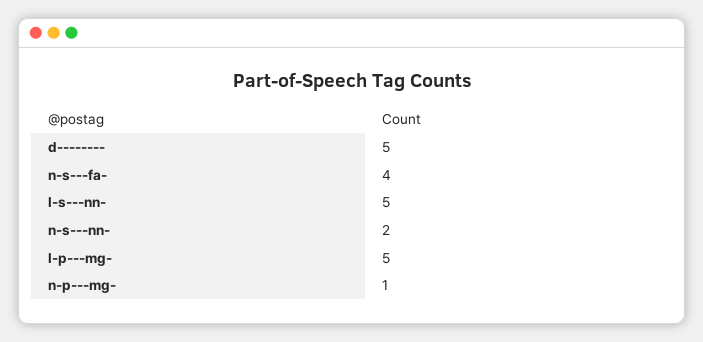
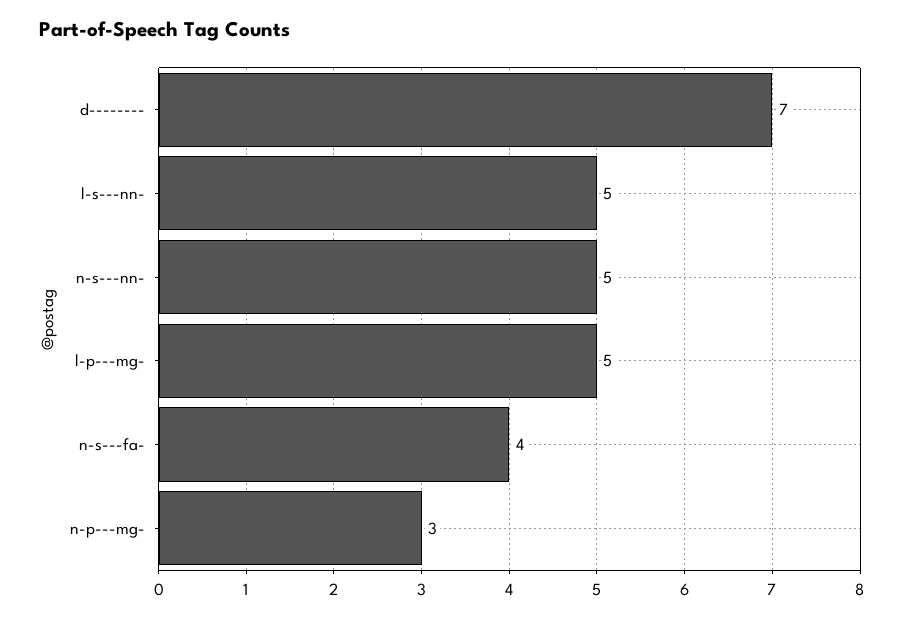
  {
-   "d--------": 5,
+   "d--------": 7,
    "n-s---fa-": 4,
    "l-s---nn-": 5,
-   "n-s---nn-": 2,
+   "n-s---nn-": 5,
    "l-p---mg-": 5,
-   "n-p---mg-": 1
+   "n-p---mg-": 3
  }

